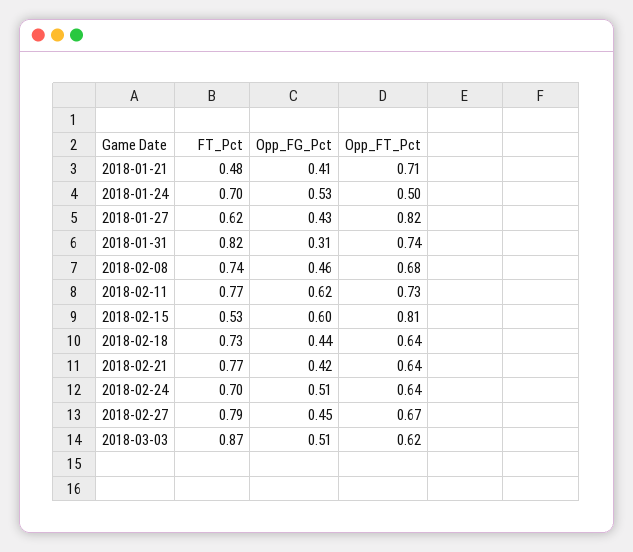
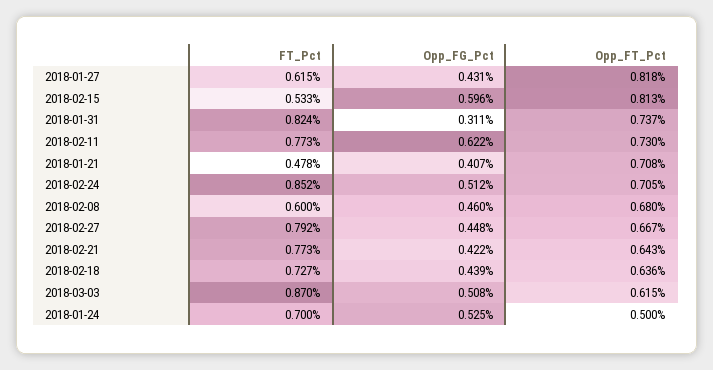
  {
    "FT_Pct": {
      "2018-01-21": 0.478,
      "2018-01-24": 0.7,
      "2018-01-27": 0.615,
      "2018-01-31": 0.824,
-     "2018-02-08": 0.74,
+     "2018-02-08": 0.6,
      "2018-02-11": 0.773,
      "2018-02-15": 0.533,
      "2018-02-18": 0.727,
      "2018-02-21": 0.773,
-     "2018-02-24": 0.7,
+     "2018-02-24": 0.852,
      "2018-02-27": 0.792,
      "2018-03-03": 0.87
    },
    "Opp_FG_Pct": {
      "2018-01-21": 0.407,
      "2018-01-24": 0.525,
      "2018-01-27": 0.431,
      "2018-01-31": 0.311,
      "2018-02-08": 0.46,
      "2018-02-11": 0.622,
      "2018-02-15": 0.596,
      "2018-02-18": 0.439,
      "2018-02-21": 0.422,
      "2018-02-24": 0.512,
      "2018-02-27": 0.448,
      "2018-03-03": 0.508
    },
    "Opp_FT_Pct": {
      "2018-01-21": 0.708,
      "2018-01-24": 0.5,
      "2018-01-27": 0.818,
      "2018-01-31": 0.737,
      "2018-02-08": 0.68,
      "2018-02-11": 0.73,
      "2018-02-15": 0.813,
      "2018-02-18": 0.636,
      "2018-02-21": 0.643,
-     "2018-02-24": 0.64,
+     "2018-02-24": 0.705,
      "2018-02-27": 0.667,
      "2018-03-03": 0.615
    }
  }

